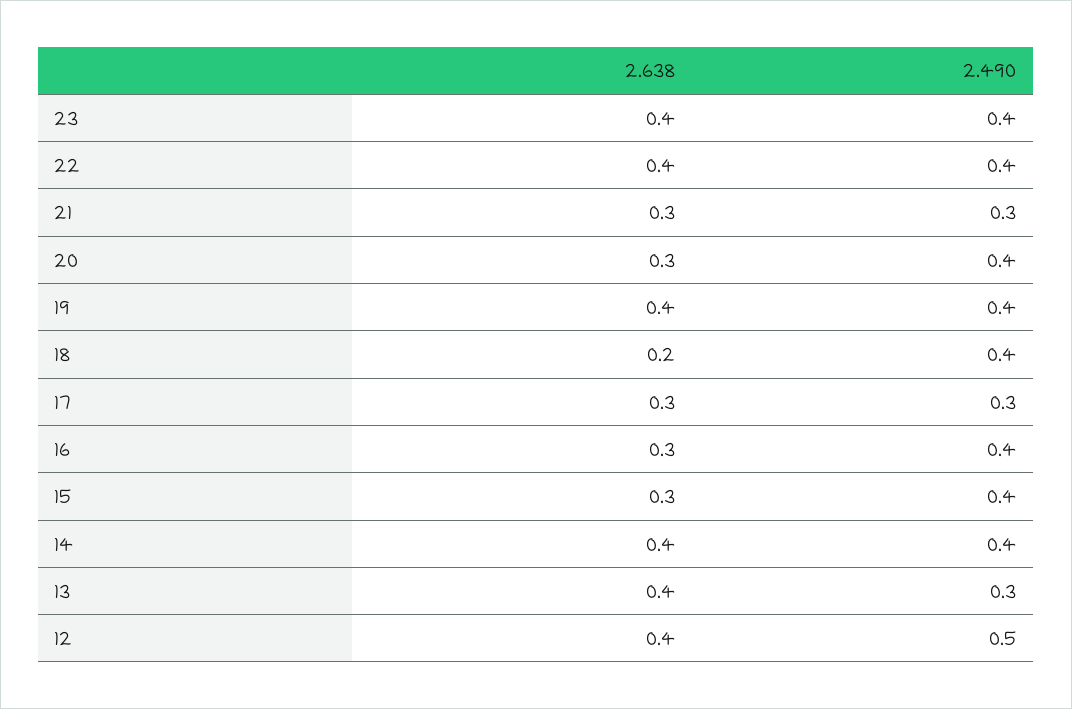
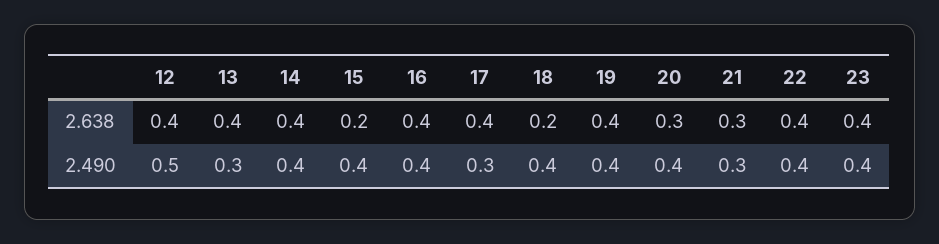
  {
    "2.638": {
      "23": 0.4,
      "22": 0.4,
      "21": 0.3,
      "20": 0.3,
      "19": 0.4,
      "18": 0.2,
-     "17": 0.3,
+     "17": 0.4,
-     "16": 0.3,
+     "16": 0.4,
-     "15": 0.3,
+     "15": 0.2,
      "14": 0.4,
      "13": 0.4,
      "12": 0.4
    },
    "2.490": {
      "23": 0.4,
      "22": 0.4,
      "21": 0.3,
      "20": 0.4,
      "19": 0.4,
      "18": 0.4,
      "17": 0.3,
      "16": 0.4,
      "15": 0.4,
      "14": 0.4,
      "13": 0.3,
      "12": 0.5
    }
  }

